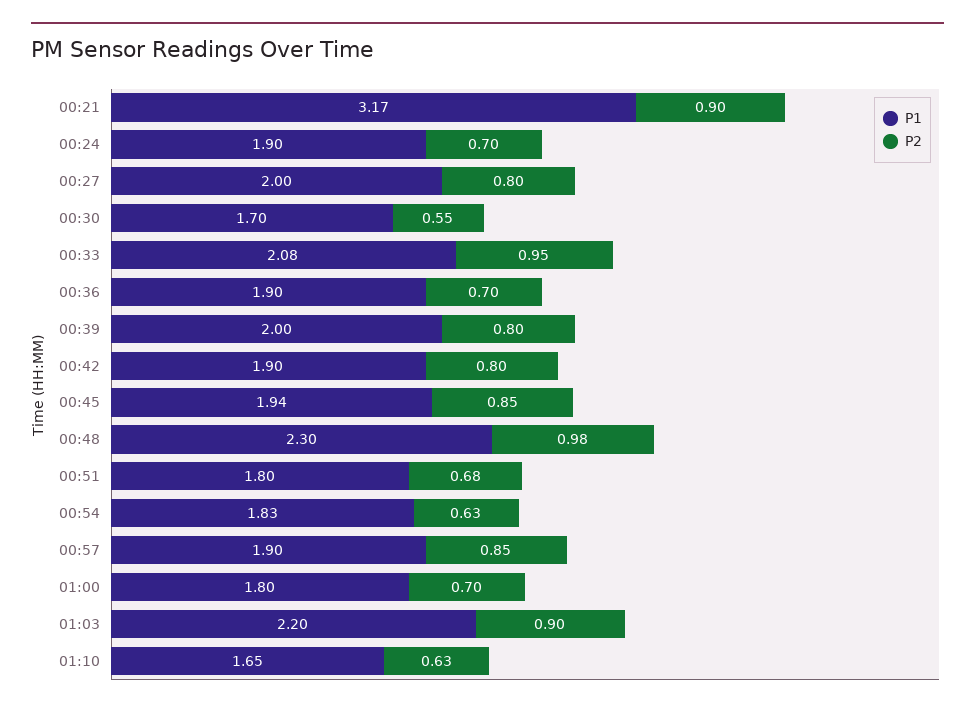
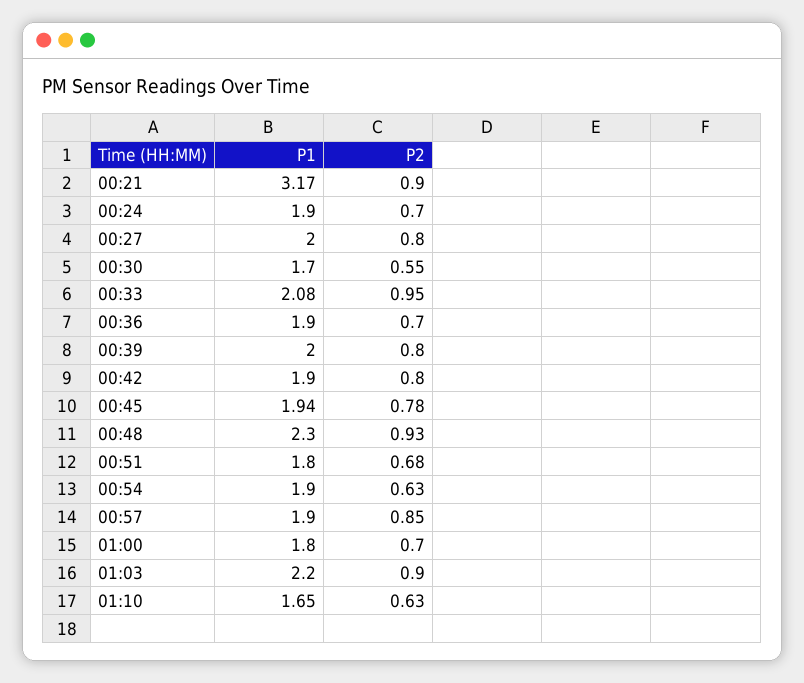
  {
    "P1": {
      "00:21": 3.17,
      "00:24": 1.9,
      "00:27": 2,
      "00:30": 1.7,
      "00:33": 2.08,
      "00:36": 1.9,
      "00:39": 2,
      "00:42": 1.9,
      "00:45": 1.94,
      "00:48": 2.3,
      "00:51": 1.8,
-     "00:54": 1.83,
+     "00:54": 1.9,
      "00:57": 1.9,
      "01:00": 1.8,
      "01:03": 2.2,
      "01:10": 1.65
    },
    "P2": {
      "00:21": 0.9,
      "00:24": 0.7,
      "00:27": 0.8,
      "00:30": 0.55,
      "00:33": 0.95,
      "00:36": 0.7,
      "00:39": 0.8,
      "00:42": 0.8,
-     "00:45": 0.85,
+     "00:45": 0.78,
-     "00:48": 0.98,
+     "00:48": 0.93,
      "00:51": 0.68,
      "00:54": 0.63,
      "00:57": 0.85,
      "01:00": 0.7,
      "01:03": 0.9,
      "01:10": 0.63
    }
  }

